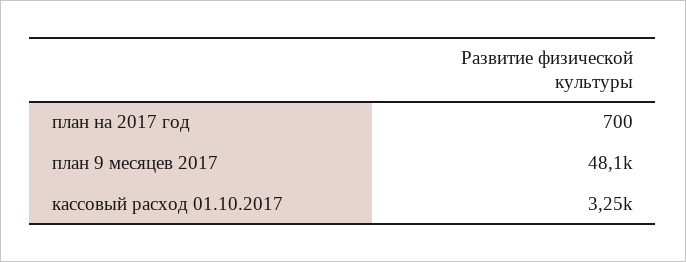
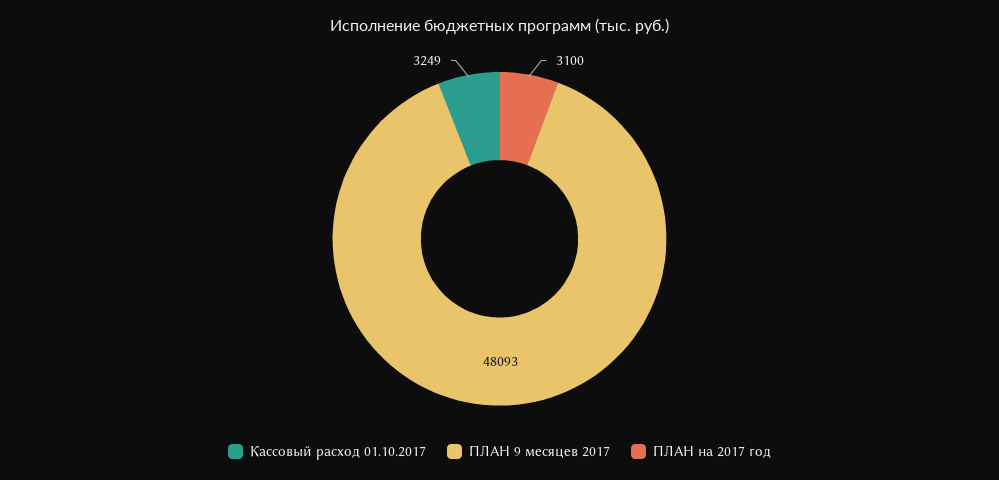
  {
-   "план на 2017 год": 700,
+   "план на 2017 год": 3100,
    "план 9 месяцев 2017": 48093,
    "кассовый расход 01.10.2017": 3249
  }

